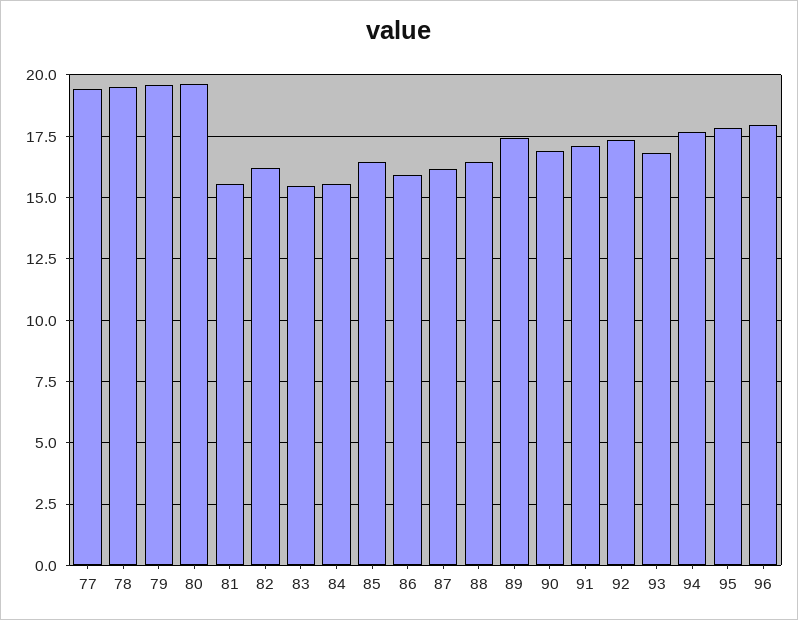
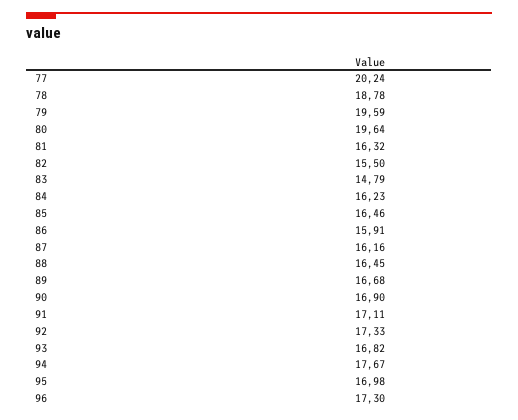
  {
-   "77": 19.5,
+   "77": 20.24,
-   "78": 19.5,
+   "78": 18.78,
    "79": 19.59,
    "80": 19.64,
-   "81": 15.5,
+   "81": 16.32,
-   "82": 16.25,
+   "82": 15.5,
-   "83": 15.5,
+   "83": 14.79,
-   "84": 15.5,
+   "84": 16.23,
    "85": 16.46,
    "86": 15.91,
    "87": 16.16,
    "88": 16.45,
-   "89": 17.5,
+   "89": 16.68,
    "90": 16.9,
    "91": 17.11,
    "92": 17.33,
    "93": 16.82,
    "94": 17.67,
-   "95": 17.75,
+   "95": 16.98,
-   "96": 18
+   "96": 17.3
  }

